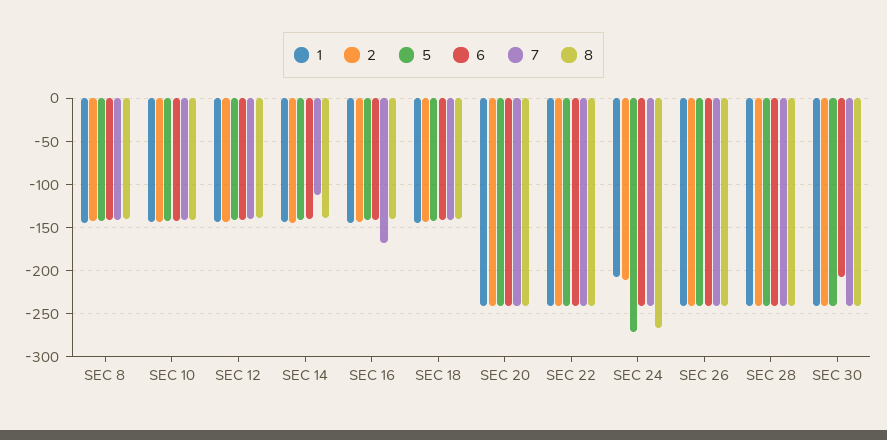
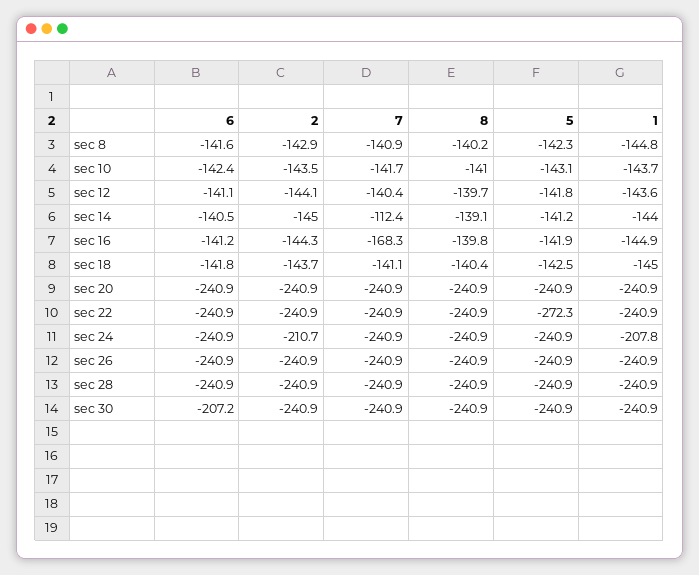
  {
    "1": {
      "SEC 8": -144.8,
      "SEC 10": -143.7,
      "SEC 12": -143.6,
      "SEC 14": -144,
      "SEC 16": -144.9,
      "SEC 18": -145,
      "SEC 20": -240.9,
      "SEC 22": -240.9,
      "SEC 24": -207.8,
      "SEC 26": -240.9,
      "SEC 28": -240.9,
      "SEC 30": -240.9
    },
    "2": {
      "SEC 8": -142.9,
      "SEC 10": -143.5,
      "SEC 12": -144.1,
      "SEC 14": -145,
      "SEC 16": -144.3,
      "SEC 18": -143.7,
      "SEC 20": -240.9,
      "SEC 22": -240.9,
      "SEC 24": -210.7,
      "SEC 26": -240.9,
      "SEC 28": -240.9,
      "SEC 30": -240.9
    },
    "5": {
      "SEC 8": -142.3,
      "SEC 10": -143.1,
      "SEC 12": -141.8,
      "SEC 14": -141.2,
      "SEC 16": -141.9,
      "SEC 18": -142.5,
      "SEC 20": -240.9,
-     "SEC 22": -240,
+     "SEC 22": -272.3,
-     "SEC 24": -270,
+     "SEC 24": -240.9,
      "SEC 26": -240.9,
      "SEC 28": -240.9,
      "SEC 30": -240.9
    },
    "6": {
      "SEC 8": -141.6,
      "SEC 10": -142.4,
      "SEC 12": -141.1,
      "SEC 14": -140.5,
      "SEC 16": -141.2,
      "SEC 18": -141.8,
      "SEC 20": -240.9,
      "SEC 22": -240.9,
      "SEC 24": -240.9,
      "SEC 26": -240.9,
      "SEC 28": -240.9,
      "SEC 30": -207.2
    },
    "7": {
      "SEC 8": -140.9,
      "SEC 10": -141.7,
      "SEC 12": -140.4,
      "SEC 14": -112.4,
      "SEC 16": -168.3,
      "SEC 18": -141.1,
      "SEC 20": -240.9,
      "SEC 22": -240.9,
      "SEC 24": -240.9,
      "SEC 26": -240.9,
      "SEC 28": -240.9,
      "SEC 30": -240.9
    },
    "8": {
      "SEC 8": -140.2,
      "SEC 10": -141,
      "SEC 12": -139.7,
      "SEC 14": -139.1,
      "SEC 16": -139.8,
      "SEC 18": -140.4,
      "SEC 20": -240.9,
      "SEC 22": -240.9,
-     "SEC 24": -270,
+     "SEC 24": -240.9,
      "SEC 26": -240.9,
      "SEC 28": -240.9,
      "SEC 30": -240.9
    }
  }

